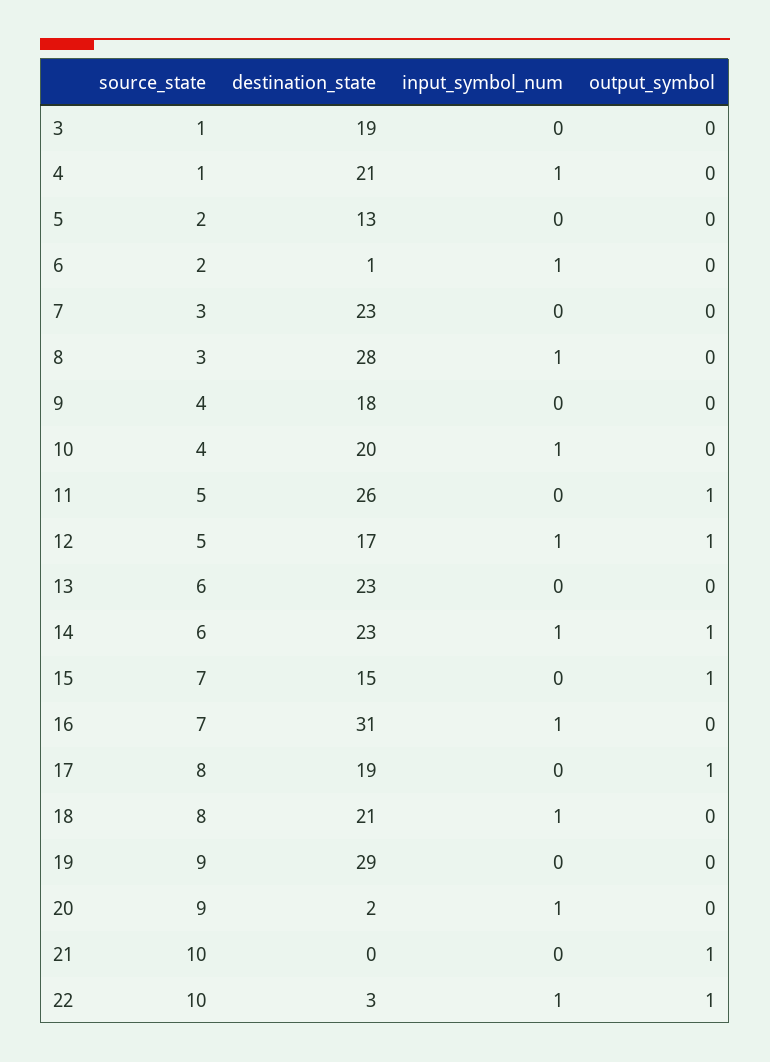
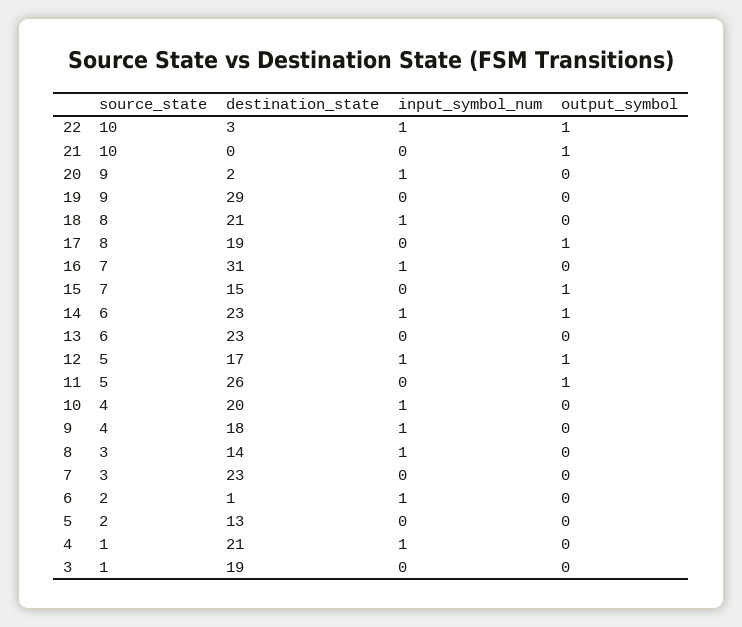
  {
    "source_state": {
      "3": 1,
      "4": 1,
      "5": 2,
      "6": 2,
      "7": 3,
      "8": 3,
      "9": 4,
      "10": 4,
      "11": 5,
      "12": 5,
      "13": 6,
      "14": 6,
      "15": 7,
      "16": 7,
      "17": 8,
      "18": 8,
      "19": 9,
      "20": 9,
      "21": 10,
      "22": 10
    },
    "destination_state": {
      "3": 19,
      "4": 21,
      "5": 13,
      "6": 1,
      "7": 23,
-     "8": 28,
+     "8": 14,
      "9": 18,
      "10": 20,
      "11": 26,
      "12": 17,
      "13": 23,
      "14": 23,
      "15": 15,
      "16": 31,
      "17": 19,
      "18": 21,
      "19": 29,
      "20": 2,
      "21": 0,
      "22": 3
    },
    "input_symbol_num": {
      "3": 0,
      "4": 1,
      "5": 0,
      "6": 1,
      "7": 0,
      "8": 1,
-     "9": 0,
+     "9": 1,
      "10": 1,
      "11": 0,
      "12": 1,
      "13": 0,
      "14": 1,
      "15": 0,
      "16": 1,
      "17": 0,
      "18": 1,
      "19": 0,
      "20": 1,
      "21": 0,
      "22": 1
    },
    "output_symbol": {
      "3": 0,
      "4": 0,
      "5": 0,
      "6": 0,
      "7": 0,
      "8": 0,
      "9": 0,
      "10": 0,
      "11": 1,
      "12": 1,
      "13": 0,
      "14": 1,
      "15": 1,
      "16": 0,
      "17": 1,
      "18": 0,
      "19": 0,
      "20": 0,
      "21": 1,
      "22": 1
    }
  }

